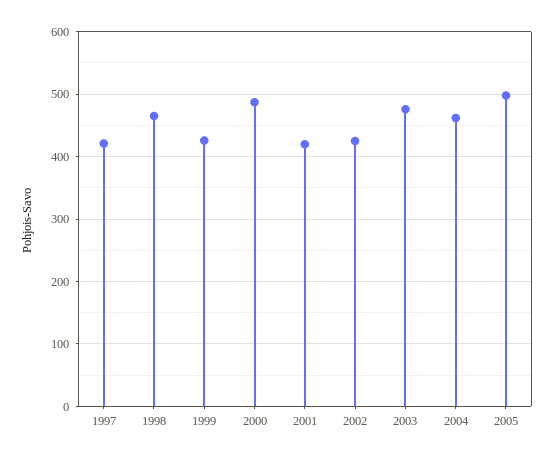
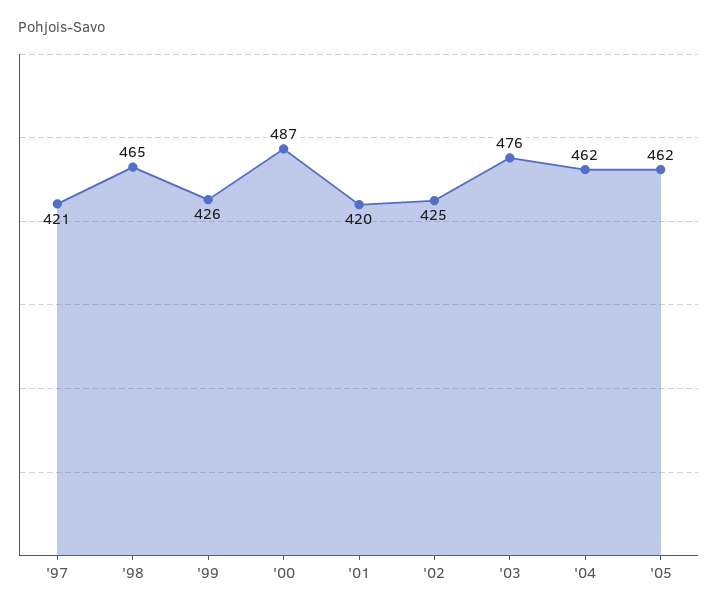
  {
    "1997": 421,
    "1998": 465,
    "1999": 426,
    "2000": 487,
    "2001": 420,
    "2002": 425,
    "2003": 476,
    "2004": 462,
-   "2005": 500
+   "2005": 462
  }

